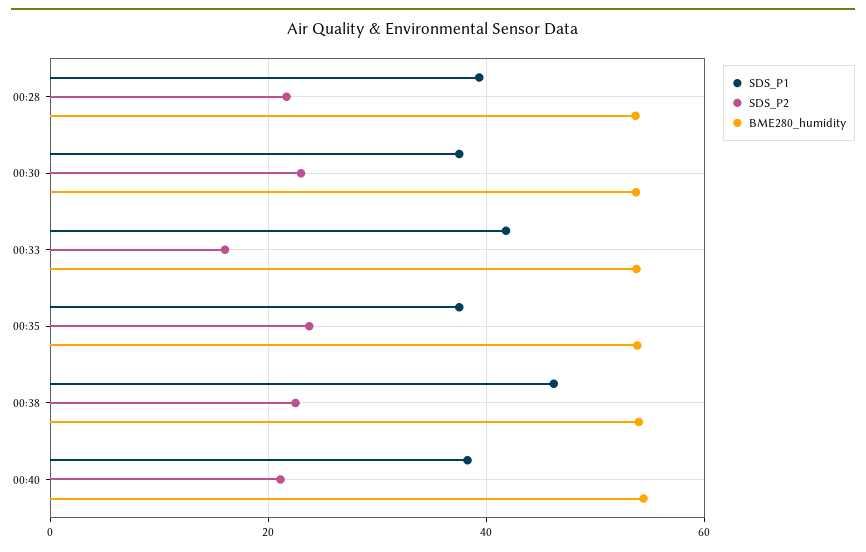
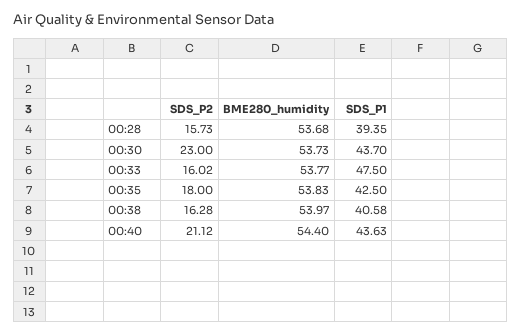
  {
    "SDS_P1": {
      "00:28": 39.35,
-     "00:30": 38,
+     "00:30": 43.7,
-     "00:33": 42,
+     "00:33": 47.5,
-     "00:35": 38,
+     "00:35": 42.5,
-     "00:38": 46,
+     "00:38": 40.58,
-     "00:40": 38
+     "00:40": 43.63
    },
    "SDS_P2": {
-     "00:28": 22,
+     "00:28": 15.73,
      "00:30": 23,
      "00:33": 16.02,
-     "00:35": 24,
+     "00:35": 18,
-     "00:38": 22,
+     "00:38": 16.28,
      "00:40": 21.12
    },
    "BME280_humidity": {
      "00:28": 53.68,
      "00:30": 53.73,
      "00:33": 53.77,
      "00:35": 53.83,
      "00:38": 53.97,
      "00:40": 54.4
    }
  }

